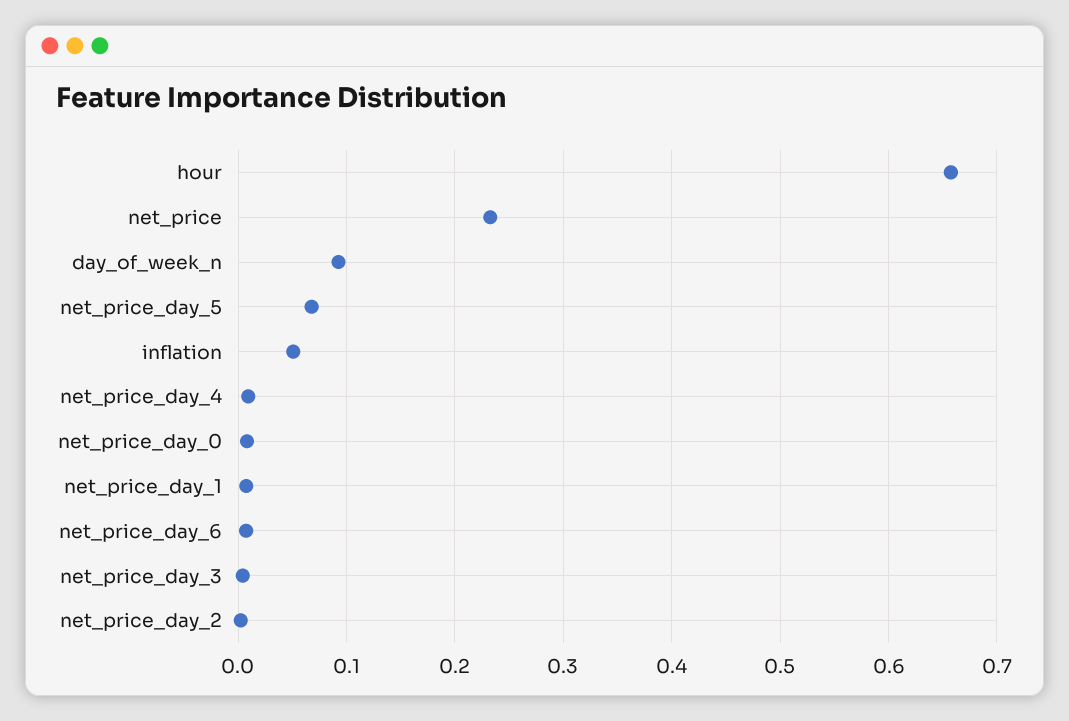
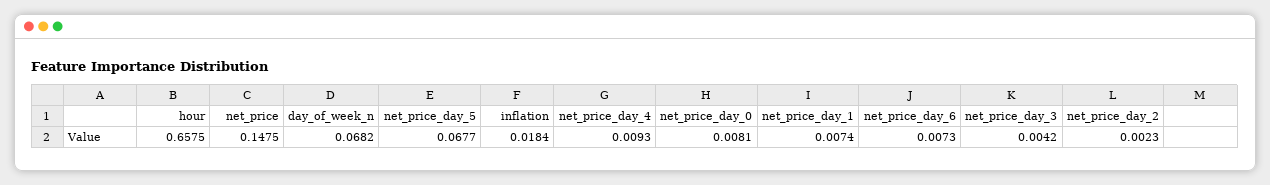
  {
    "hour": 0.6575,
-   "net_price": 0.23,
+   "net_price": 0.1475,
-   "day_of_week_n": 0.09,
+   "day_of_week_n": 0.0682,
    "net_price_day_5": 0.0677,
-   "inflation": 0.05,
+   "inflation": 0.0184,
    "net_price_day_4": 0.0093,
    "net_price_day_0": 0.0081,
    "net_price_day_1": 0.0074,
    "net_price_day_6": 0.0073,
    "net_price_day_3": 0.0042,
    "net_price_day_2": 0.0023
  }

